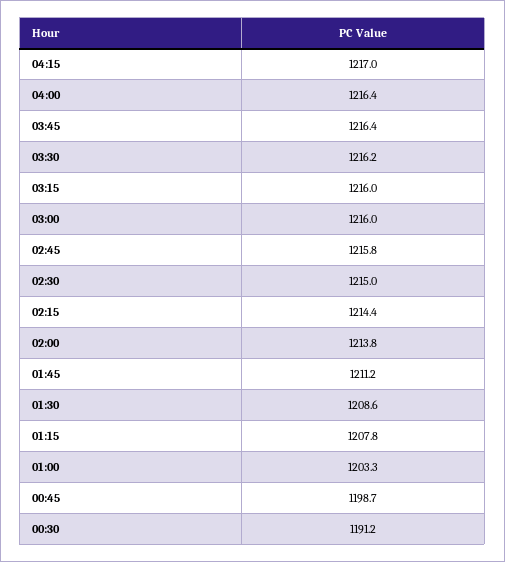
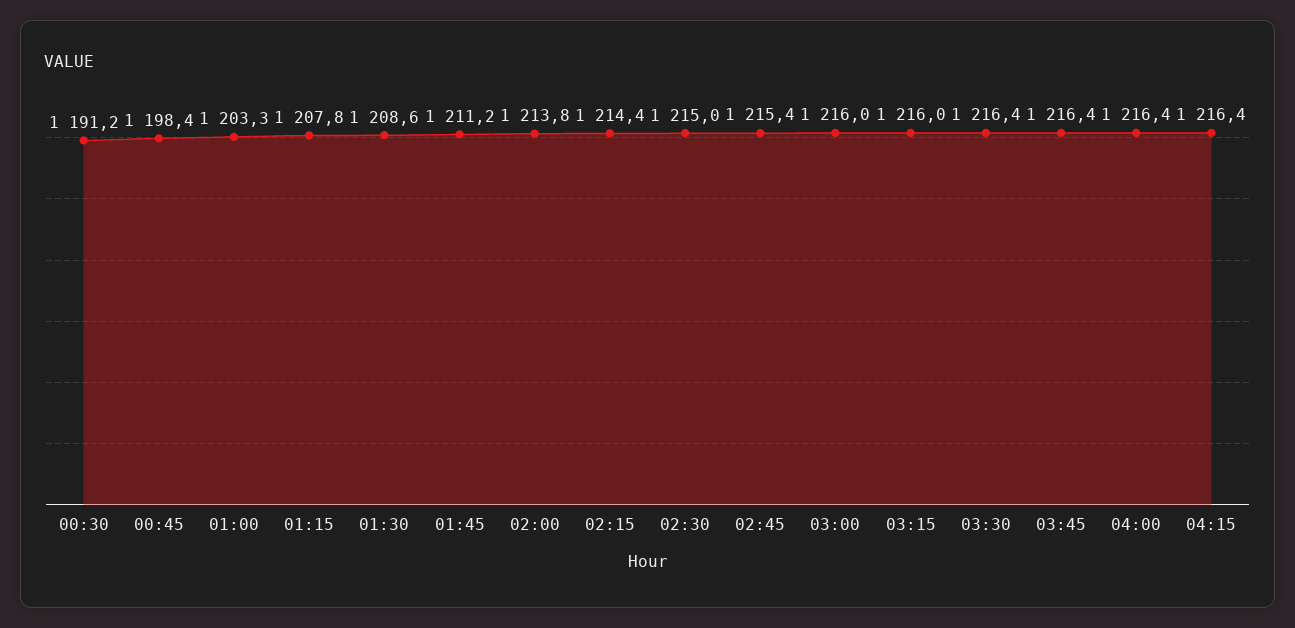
  {
-   "04:15": 1217,
+   "04:15": 1216.4,
    "04:00": 1216.4,
    "03:45": 1216.4,
-   "03:30": 1216.2,
+   "03:30": 1216.4,
    "03:15": 1216,
    "03:00": 1216,
-   "02:45": 1215.8,
+   "02:45": 1215.4,
    "02:30": 1215,
    "02:15": 1214.4,
    "02:00": 1213.8,
    "01:45": 1211.2,
    "01:30": 1208.6,
    "01:15": 1207.8,
    "01:00": 1203.3,
-   "00:45": 1198.7,
+   "00:45": 1198.4,
    "00:30": 1191.2
  }

